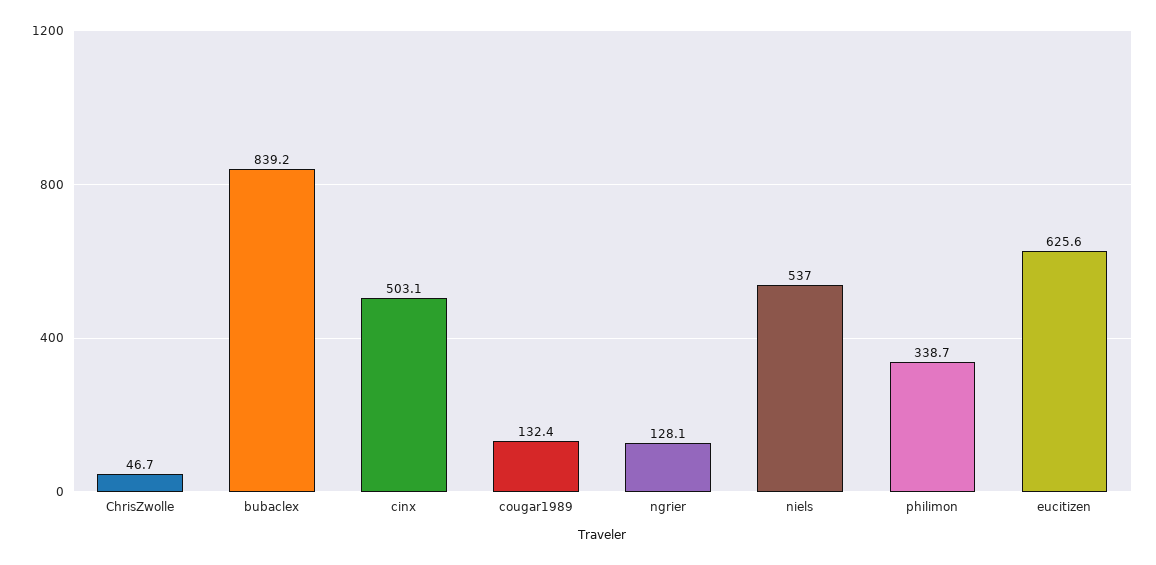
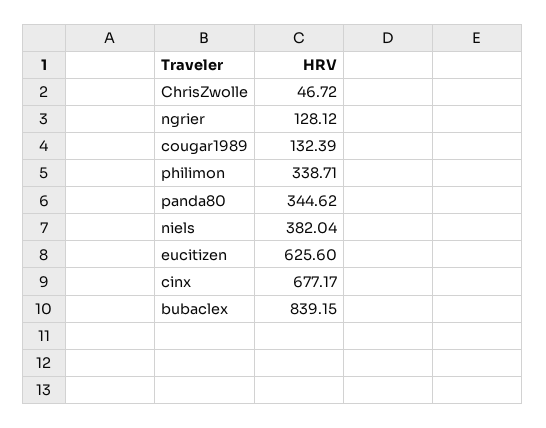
  {
    "ChrisZwolle": 46.72,
    "bubaclex": 839.15,
-   "cinx": 503.1,
+   "cinx": 677.17,
    "cougar1989": 132.39,
    "ngrier": 128.12,
-   "niels": 537,
+   "niels": 382.04,
    "philimon": 338.71,
-   "eucitizen": 625.6
+   "eucitizen": 625.6,
+   "panda80": 344.62
  }

